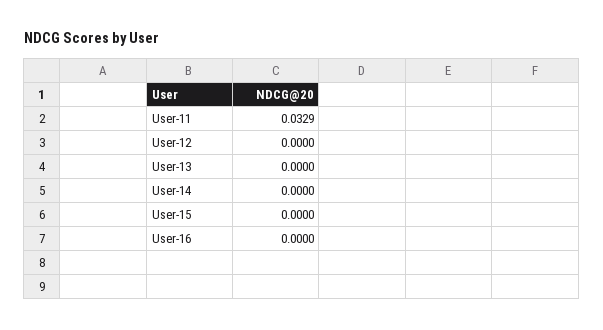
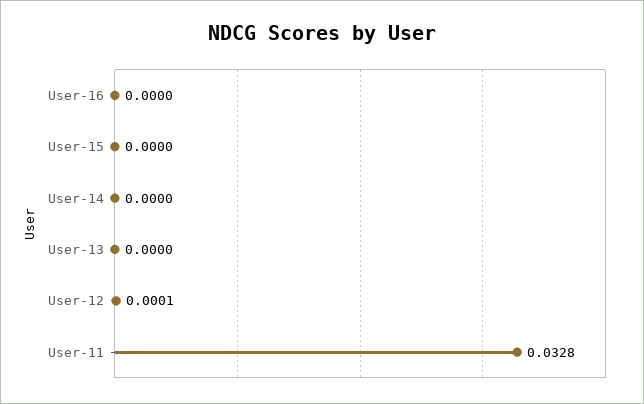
  {
-   "User-11": 0.0329,
+   "User-11": 0.0328,
-   "User-12": 0,
+   "User-12": 0.0001,
    "User-13": 0,
    "User-14": 0,
    "User-15": 0,
    "User-16": 0
  }

